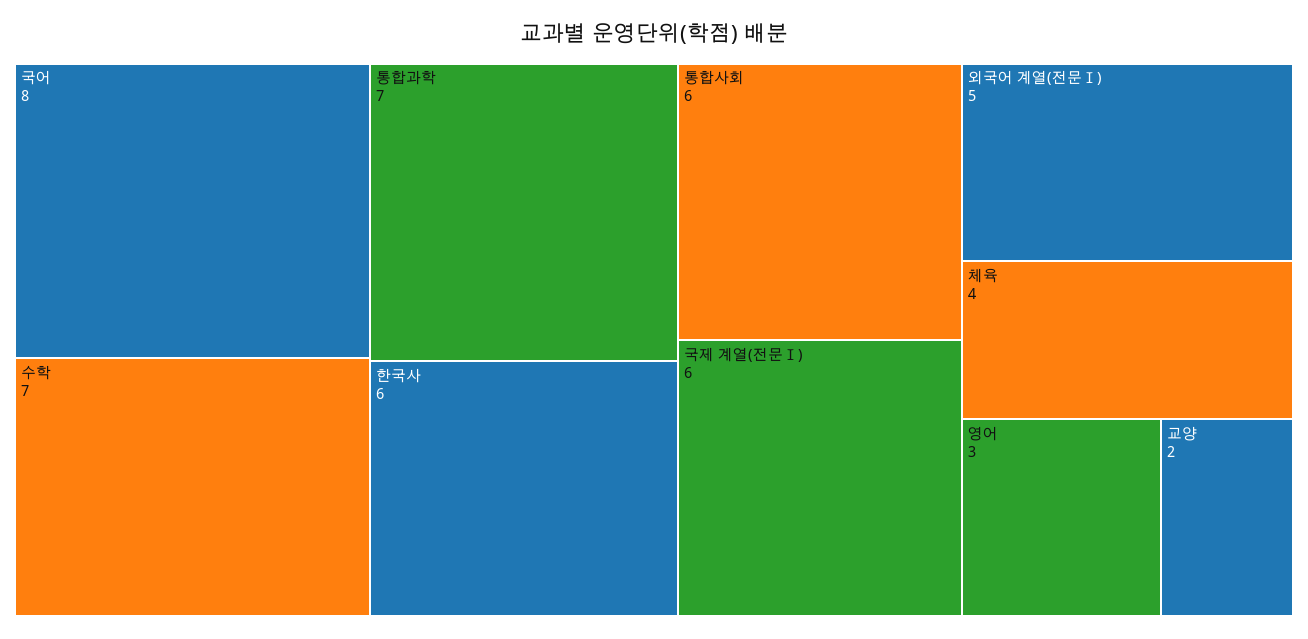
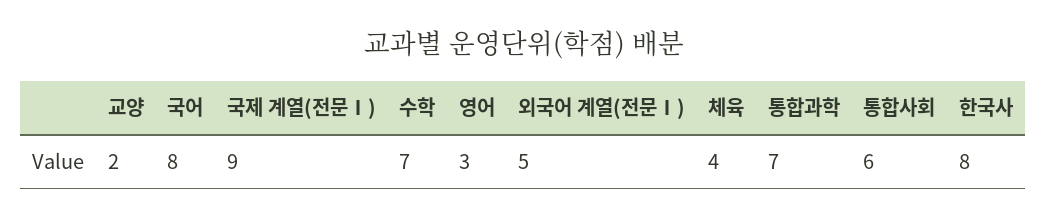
  {
    "국어": 8,
    "수학": 7,
    "통합과학": 7,
-   "한국사": 6,
+   "한국사": 8,
    "통합사회": 6,
-   "국제 계열(전문Ⅰ)": 6,
+   "국제 계열(전문Ⅰ)": 9,
    "외국어 계열(전문Ⅰ)": 5,
    "체육": 4,
    "영어": 3,
    "교양": 2
  }

